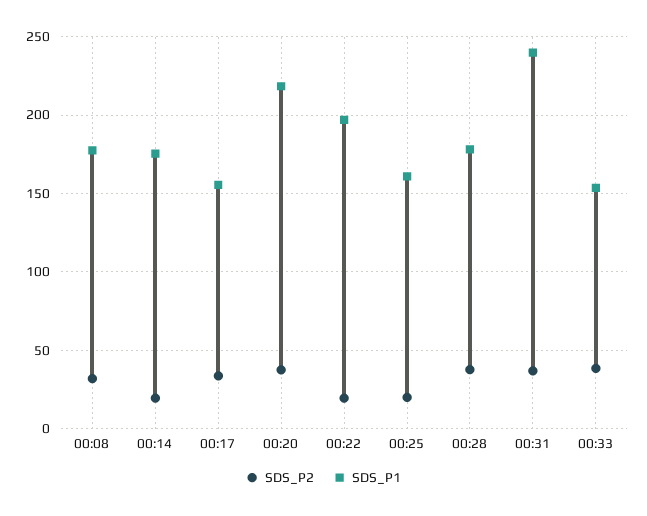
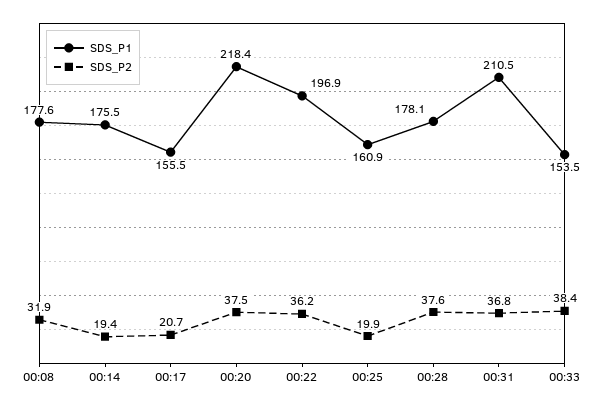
  {
    "SDS_P2": {
      "00:08": 31.9,
      "00:14": 19.4,
-     "00:17": 35,
+     "00:17": 20.7,
      "00:20": 37.5,
-     "00:22": 20,
+     "00:22": 36.2,
      "00:25": 19.9,
      "00:28": 37.6,
      "00:31": 36.8,
      "00:33": 38.4
    },
    "SDS_P1": {
      "00:08": 177.6,
      "00:14": 175.5,
      "00:17": 155.5,
      "00:20": 218.4,
      "00:22": 196.9,
      "00:25": 160.9,
      "00:28": 178.1,
-     "00:31": 240,
+     "00:31": 210.5,
      "00:33": 153.5
    }
  }

